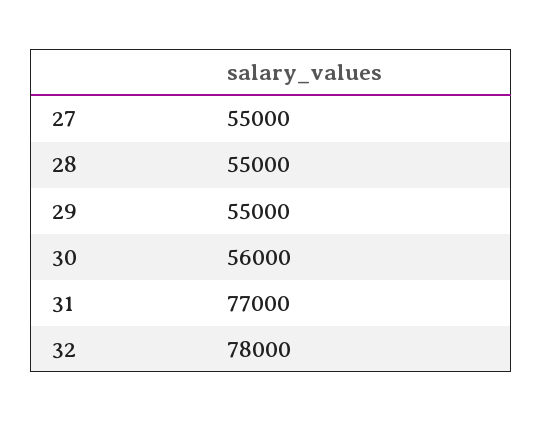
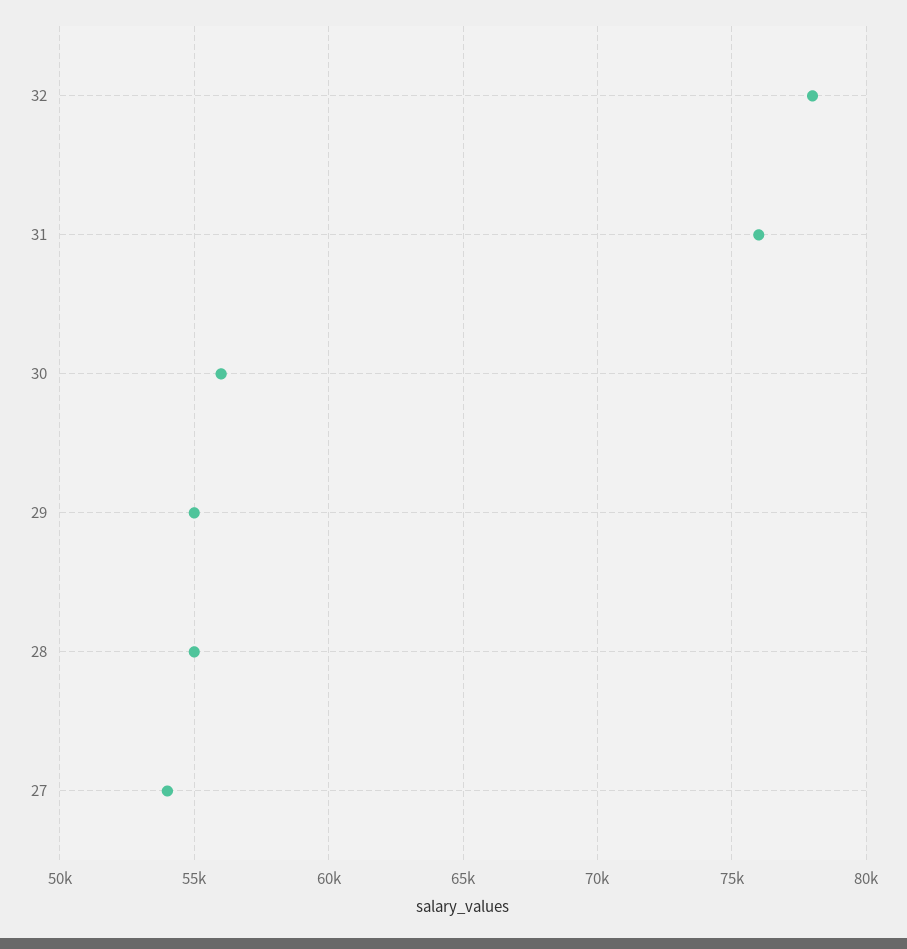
  {
-   "27": 55000,
+   "27": 54000,
    "28": 55000,
    "29": 55000,
    "30": 56000,
-   "31": 77000,
+   "31": 76000,
    "32": 78000
  }

